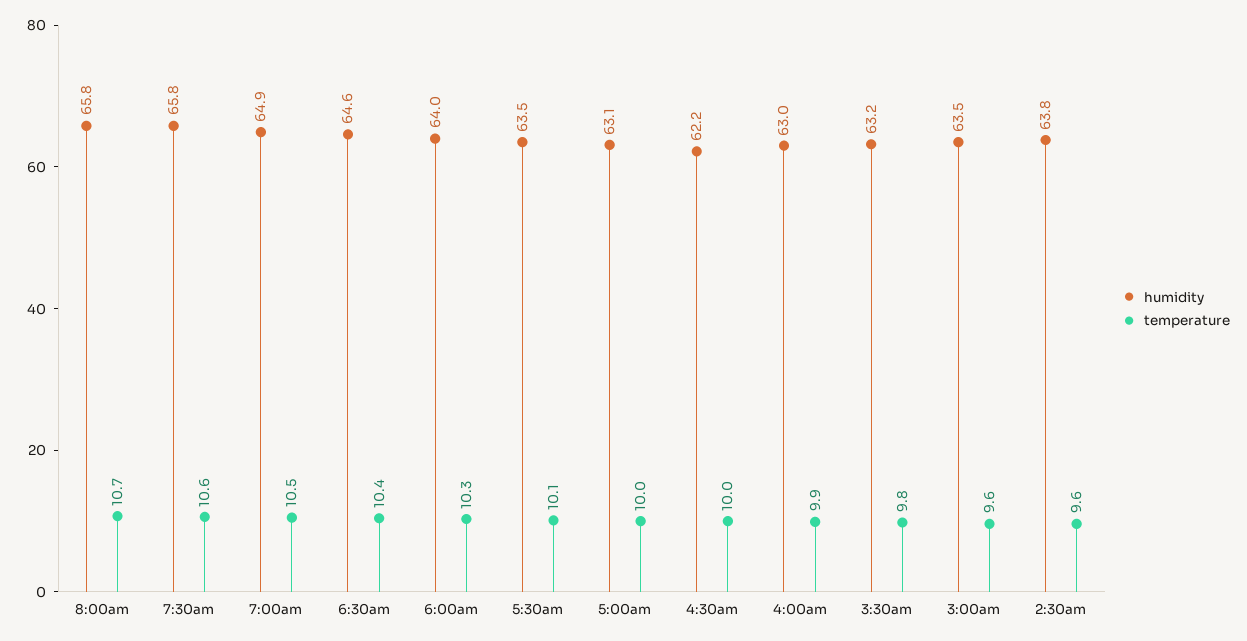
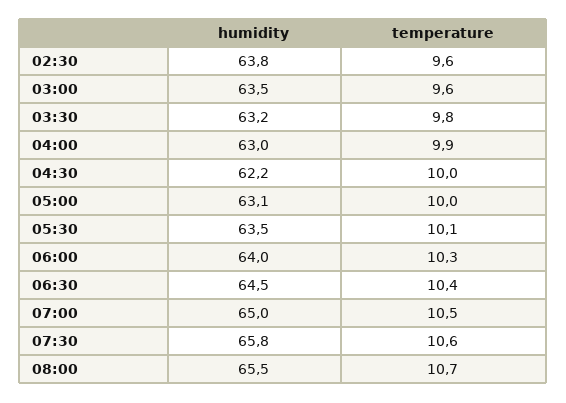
  {
    "humidity": {
-     "8:00am": 65.8,
+     "8:00am": 65.5,
      "7:30am": 65.8,
-     "7:00am": 64.9,
+     "7:00am": 65,
-     "6:30am": 64.6,
+     "6:30am": 64.5,
      "6:00am": 64,
      "5:30am": 63.5,
      "5:00am": 63.1,
      "4:30am": 62.2,
      "4:00am": 63,
      "3:30am": 63.2,
      "3:00am": 63.5,
      "2:30am": 63.8
    },
    "temperature": {
      "8:00am": 10.7,
      "7:30am": 10.6,
      "7:00am": 10.5,
      "6:30am": 10.4,
      "6:00am": 10.3,
      "5:30am": 10.1,
      "5:00am": 10,
      "4:30am": 10,
      "4:00am": 9.9,
      "3:30am": 9.8,
      "3:00am": 9.6,
      "2:30am": 9.6
    }
  }

